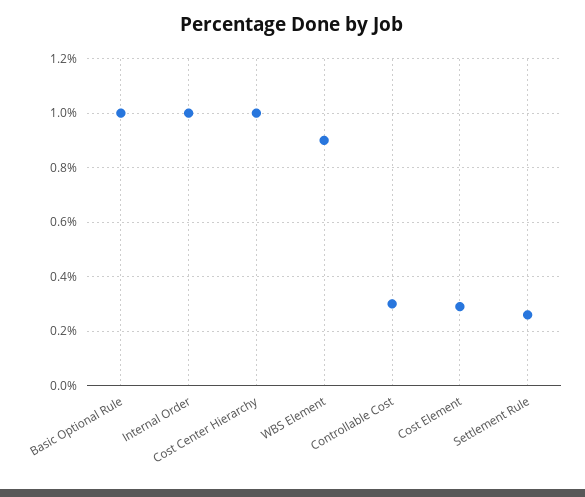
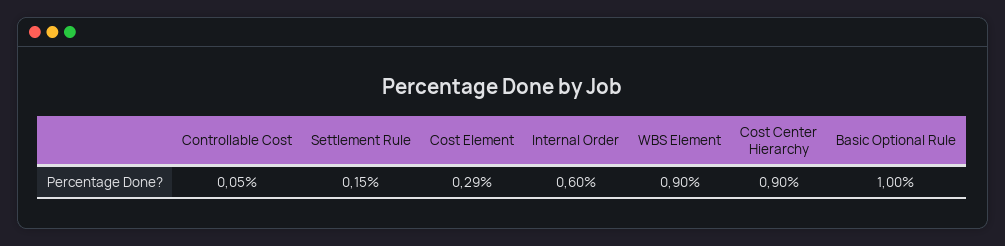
  {
    "Basic Optional Rule": 1,
-   "Internal Order": 1,
+   "Internal Order": 0.6,
-   "Cost Center Hierarchy": 1,
+   "Cost Center Hierarchy": 0.9,
    "WBS Element": 0.9,
-   "Controllable Cost": 0.3,
+   "Controllable Cost": 0.05,
    "Cost Element": 0.29,
-   "Settlement Rule": 0.25
+   "Settlement Rule": 0.15
  }

